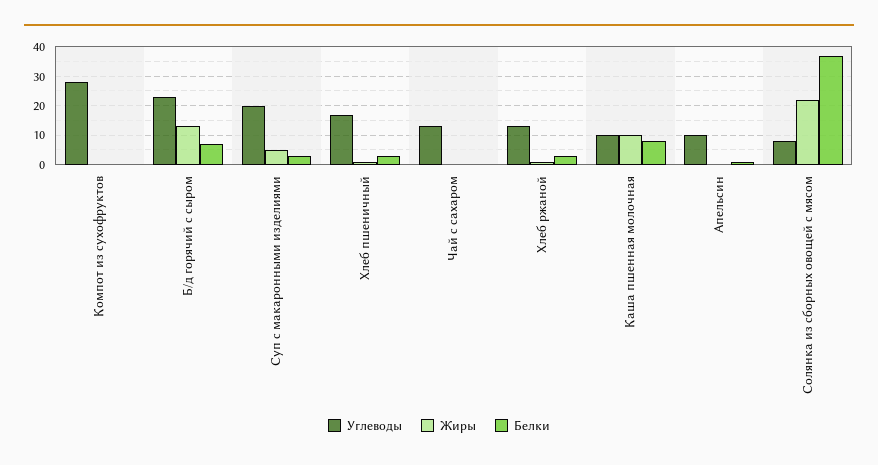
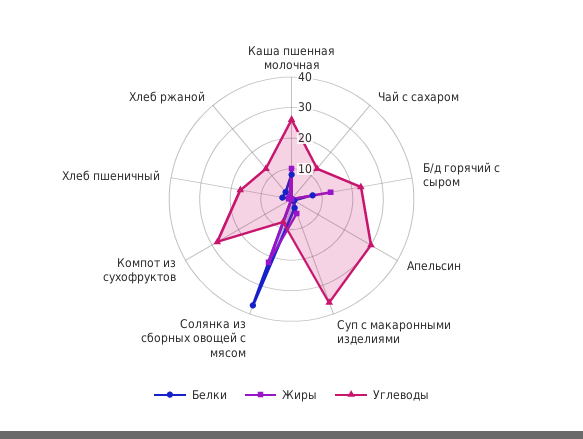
  {
    "Углеводы": {
      "Компот из сухофруктов": 30,
      "Б/д горячий с сыром": 25,
-     "Суп с макаронными изделиями": 20,
+     "Суп с макаронными изделиями": 35,
      "Хлеб пшеничный": 15,
      "Чай с сахаром": 15,
      "Хлеб ржаной": 15,
-     "Каша пшенная молочная": 10,
+     "Каша пшенная молочная": 25,
-     "Апельсин": 10,
+     "Апельсин": 30,
      "Солянка из сборных овощей с мясом": 10
    },
    "Жиры": {
      "Компот из сухофруктов": 0,
      "Б/д горячий с сыром": 15,
      "Суп с макаронными изделиями": 5,
      "Хлеб пшеничный": 0,
      "Чай с сахаром": 0,
      "Хлеб ржаной": 0,
      "Каша пшенная молочная": 10,
      "Апельсин": 0,
      "Солянка из сборных овощей с мясом": 20
    },
    "Белки": {
      "Компот из сухофруктов": 0,
      "Б/д горячий с сыром": 5,
      "Суп с макаронными изделиями": 5,
      "Хлеб пшеничный": 5,
      "Чай с сахаром": 0,
      "Хлеб ржаной": 5,
      "Каша пшенная молочная": 10,
      "Апельсин": 0,
      "Солянка из сборных овощей с мясом": 35
    }
  }

